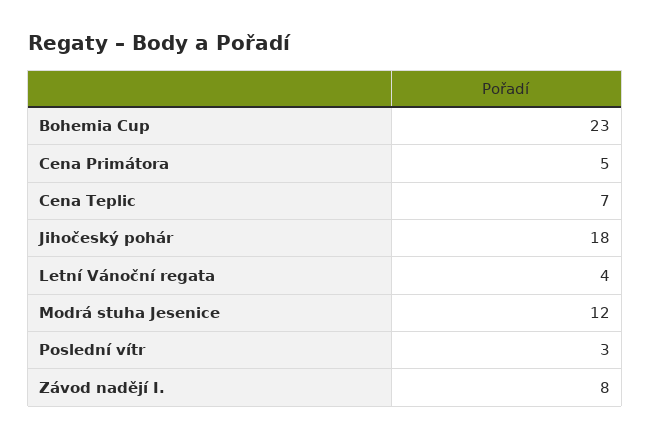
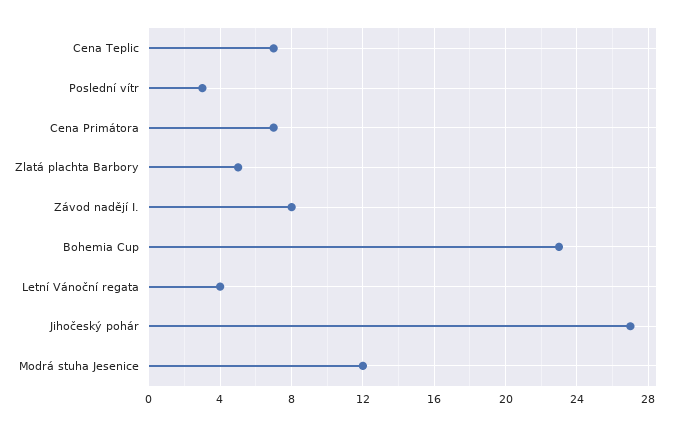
  {
    "Bohemia Cup": 23,
-   "Cena Primátora": 5,
+   "Cena Primátora": 7,
    "Cena Teplic": 7,
-   "Jihočeský pohár": 18,
+   "Jihočeský pohár": 27,
    "Letní Vánoční regata": 4,
    "Modrá stuha Jesenice": 12,
    "Poslední vítr": 3,
-   "Závod nadějí I.": 8
+   "Závod nadějí I.": 8,
+   "Zlatá plachta Barbory": 5
  }

